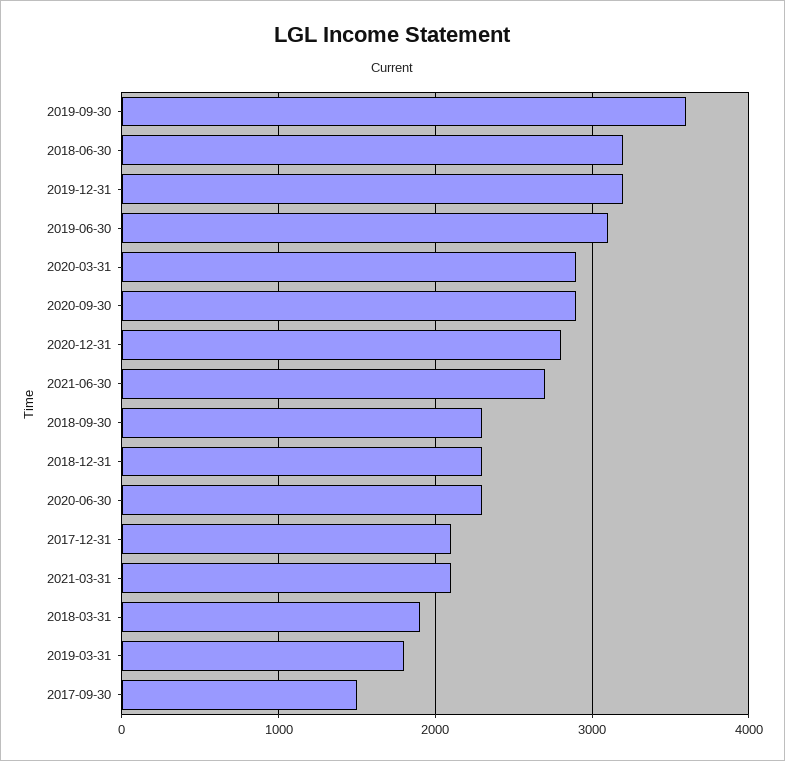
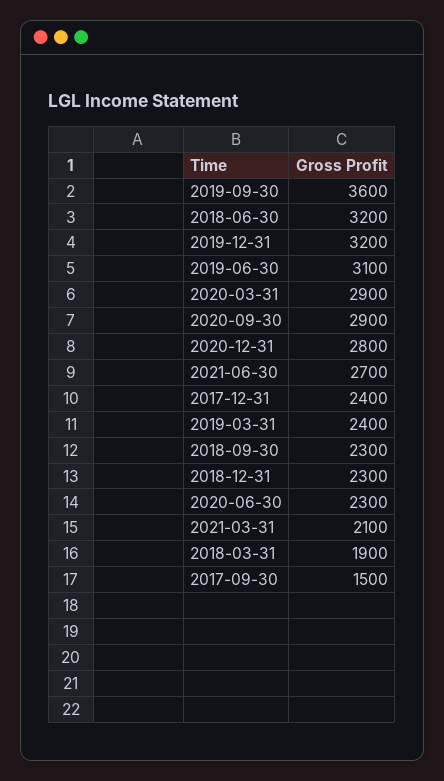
  {
    "2019-09-30": 3600,
    "2018-06-30": 3200,
    "2019-12-31": 3200,
    "2019-06-30": 3100,
    "2020-03-31": 2900,
    "2020-09-30": 2900,
    "2020-12-31": 2800,
    "2021-06-30": 2700,
    "2018-09-30": 2300,
    "2018-12-31": 2300,
    "2020-06-30": 2300,
-   "2017-12-31": 2100,
+   "2017-12-31": 2400,
    "2021-03-31": 2100,
    "2018-03-31": 1900,
-   "2019-03-31": 1800,
+   "2019-03-31": 2400,
    "2017-09-30": 1500
  }

